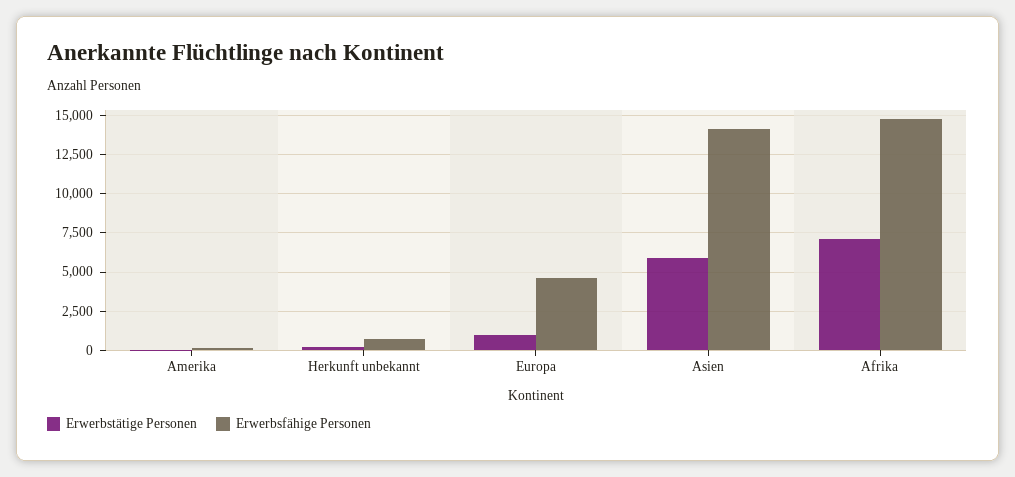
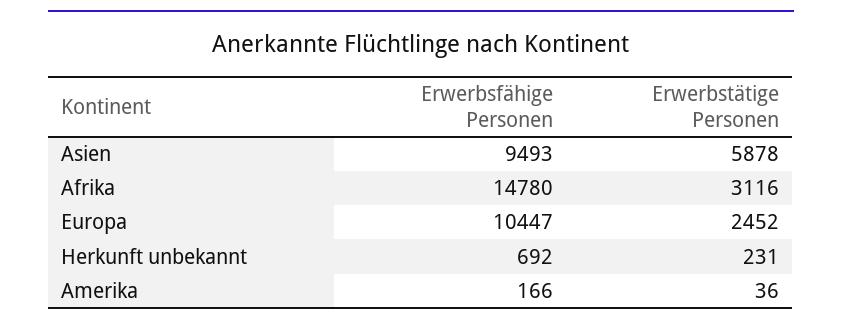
  {
    "Erwerbstätige Personen": {
      "Amerika": 36,
      "Herkunft unbekannt": 231,
-     "Europa": 1000,
+     "Europa": 2452,
      "Asien": 5878,
-     "Afrika": 7000
+     "Afrika": 3116
    },
    "Erwerbsfähige Personen": {
      "Amerika": 166,
      "Herkunft unbekannt": 692,
-     "Europa": 4500,
+     "Europa": 10447,
-     "Asien": 14000,
+     "Asien": 9493,
      "Afrika": 14780
    }
  }

